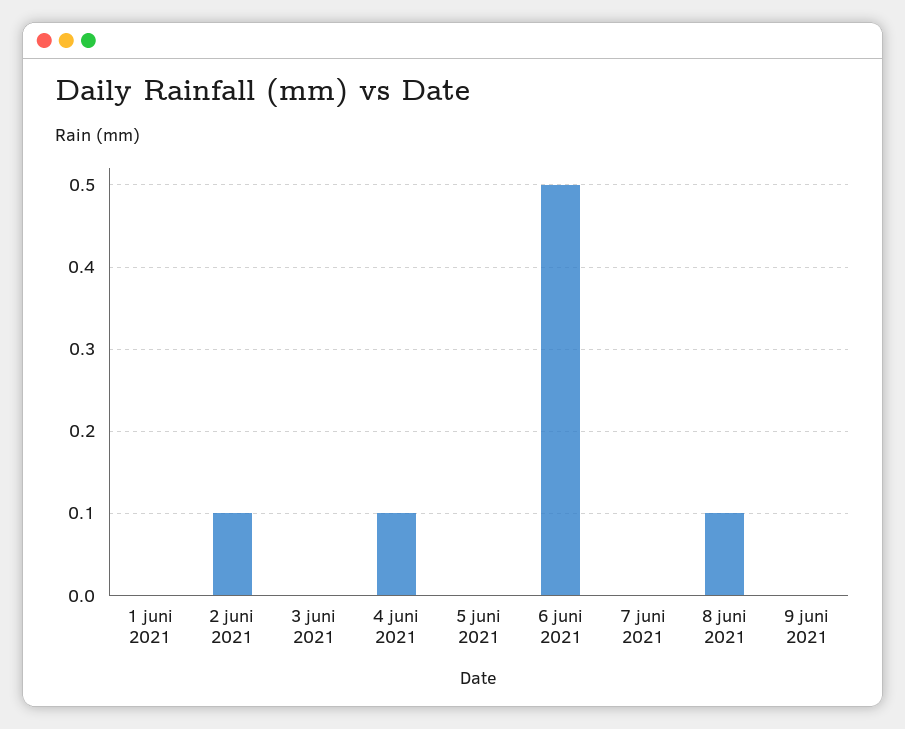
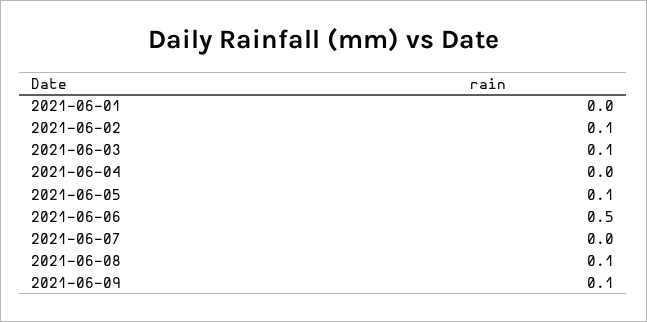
  {
    "1 juni 2021": 0,
    "2 juni 2021": 0.1,
-   "3 juni 2021": 0,
+   "3 juni 2021": 0.1,
-   "4 juni 2021": 0.1,
+   "4 juni 2021": 0,
-   "5 juni 2021": 0,
+   "5 juni 2021": 0.1,
    "6 juni 2021": 0.5,
    "7 juni 2021": 0,
    "8 juni 2021": 0.1,
-   "9 juni 2021": 0
+   "9 juni 2021": 0.1
  }

